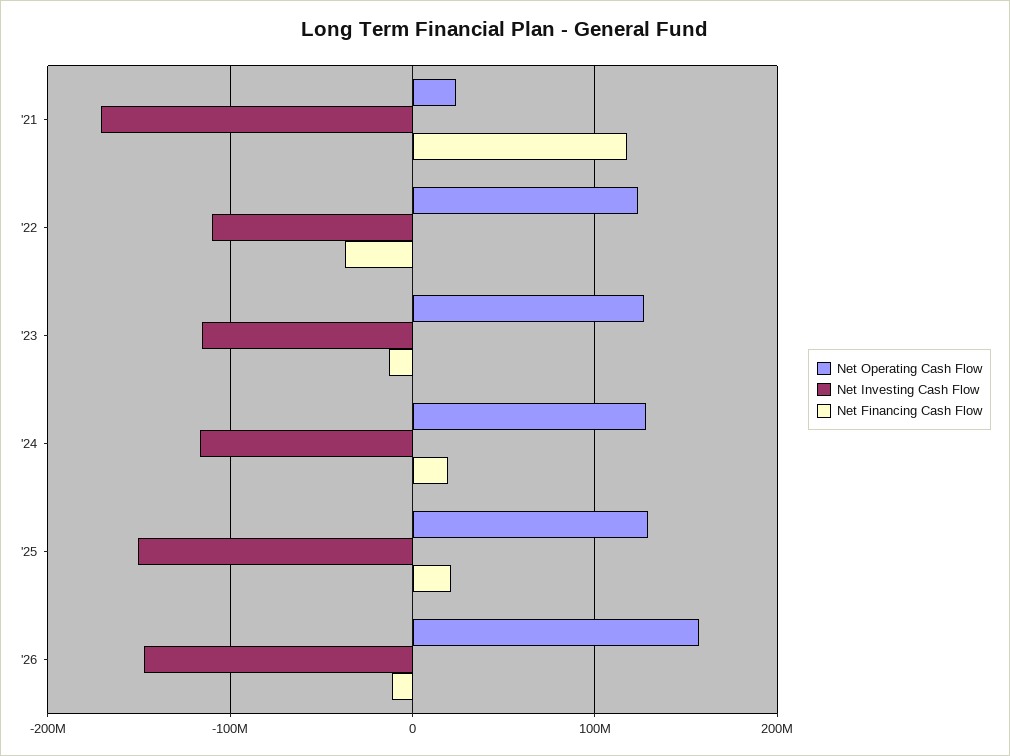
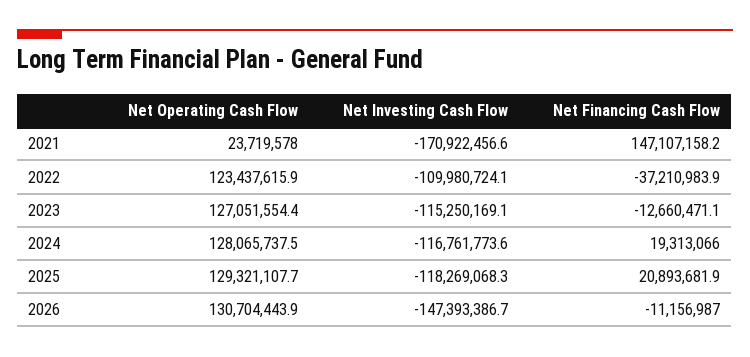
  {
    "Net Operating Cash Flow": {
      "'21": 23719578,
      "'22": 123437615.9,
      "'23": 127051554.4,
      "'24": 128065737.5,
      "'25": 129321107.7,
-     "'26": 160000000
+     "'26": 130704443.9
    },
    "Net Investing Cash Flow": {
      "'21": -170922456.6,
      "'22": -109980724.1,
      "'23": -115250169.1,
      "'24": -116761773.6,
-     "'25": -150000000,
+     "'25": -118269068.3,
      "'26": -147393386.7
    },
    "Net Financing Cash Flow": {
-     "'21": 120000000,
+     "'21": 147107158.2,
      "'22": -37210983.9,
      "'23": -12660471.1,
      "'24": 19313066,
      "'25": 20893681.9,
      "'26": -11156987
    }
  }

